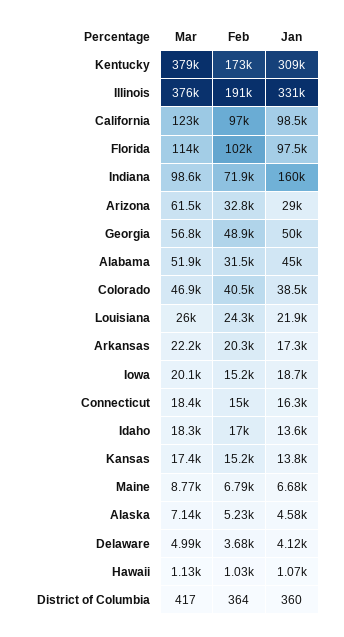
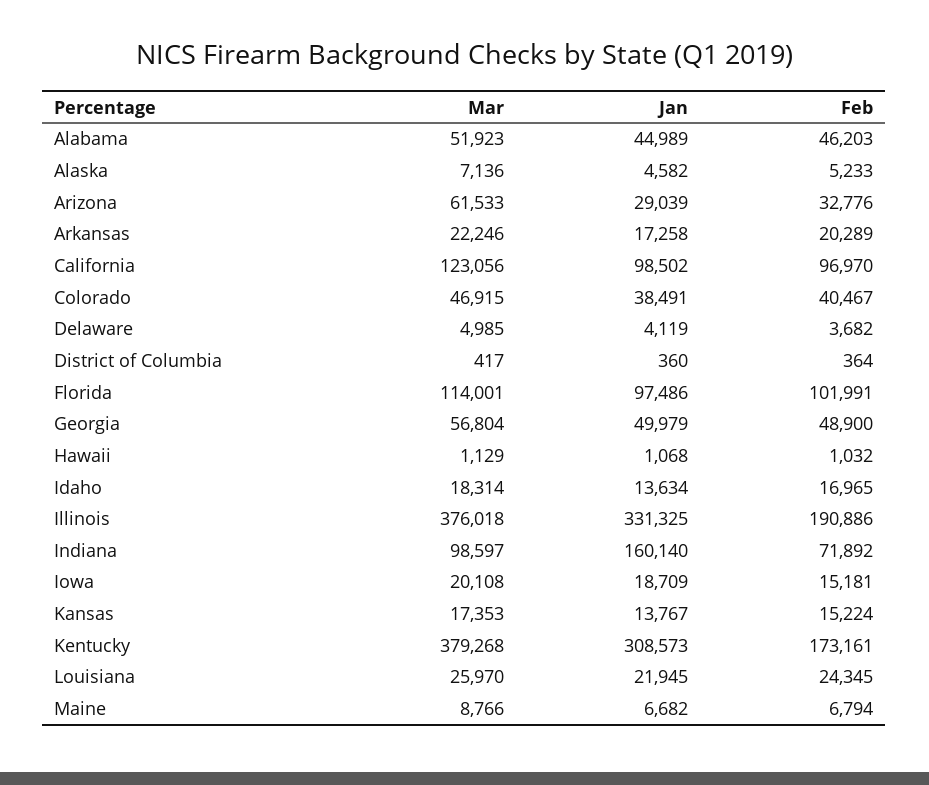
  {
    "Mar": {
      "Kentucky": 379268,
      "Illinois": 376018,
      "California": 123056,
      "Florida": 114001,
      "Indiana": 98597,
      "Arizona": 61533,
      "Georgia": 56804,
      "Alabama": 51923,
      "Colorado": 46915,
      "Louisiana": 25970,
      "Arkansas": 22246,
      "Iowa": 20108,
-     "Connecticut": 18400,
      "Idaho": 18314,
      "Kansas": 17353,
      "Maine": 8766,
      "Alaska": 7136,
      "Delaware": 4985,
      "Hawaii": 1129,
      "District of Columbia": 417
    },
    "Feb": {
      "Kentucky": 173161,
      "Illinois": 190886,
      "California": 96970,
      "Florida": 101991,
      "Indiana": 71892,
      "Arizona": 32776,
      "Georgia": 48900,
-     "Alabama": 31500,
+     "Alabama": 46203,
      "Colorado": 40467,
      "Louisiana": 24345,
      "Arkansas": 20289,
      "Iowa": 15181,
-     "Connecticut": 15000,
      "Idaho": 16965,
      "Kansas": 15224,
      "Maine": 6794,
      "Alaska": 5233,
      "Delaware": 3682,
      "Hawaii": 1032,
      "District of Columbia": 364
    },
    "Jan": {
      "Kentucky": 308573,
      "Illinois": 331325,
      "California": 98502,
      "Florida": 97486,
      "Indiana": 160140,
      "Arizona": 29039,
      "Georgia": 49979,
      "Alabama": 44989,
      "Colorado": 38491,
      "Louisiana": 21945,
      "Arkansas": 17258,
      "Iowa": 18709,
-     "Connecticut": 16300,
      "Idaho": 13634,
      "Kansas": 13767,
      "Maine": 6682,
      "Alaska": 4582,
      "Delaware": 4119,
      "Hawaii": 1068,
      "District of Columbia": 360
    }
  }

